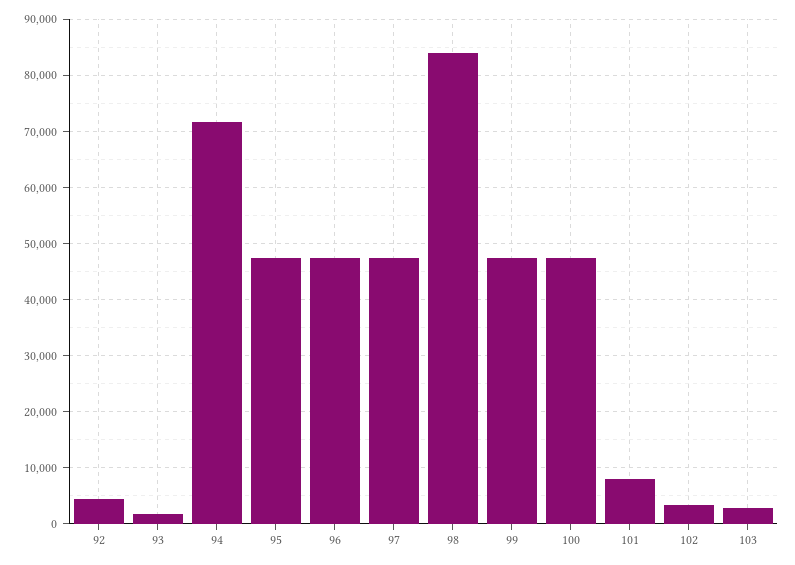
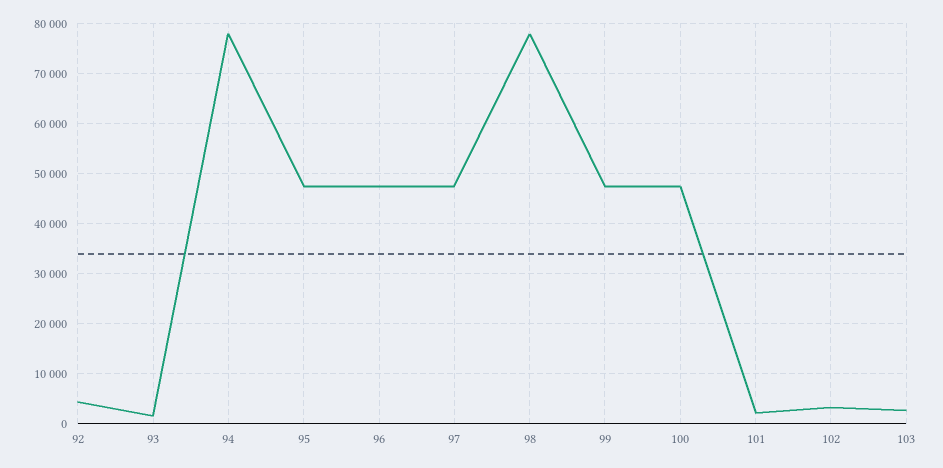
  {
    "92": 4000,
    "93": 2000,
-   "94": 72000,
+   "94": 78000,
    "95": 48000,
    "96": 48000,
    "97": 48000,
-   "98": 84000,
+   "98": 78000,
    "99": 48000,
    "100": 48000,
-   "101": 8000,
+   "101": 2000,
    "102": 4000,
    "103": 2000
  }

